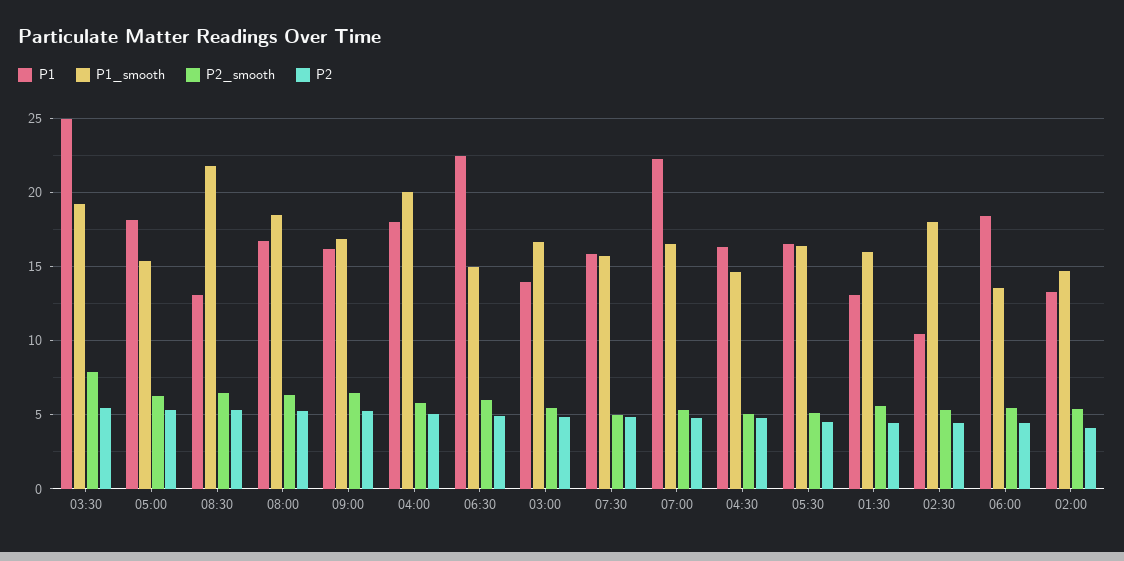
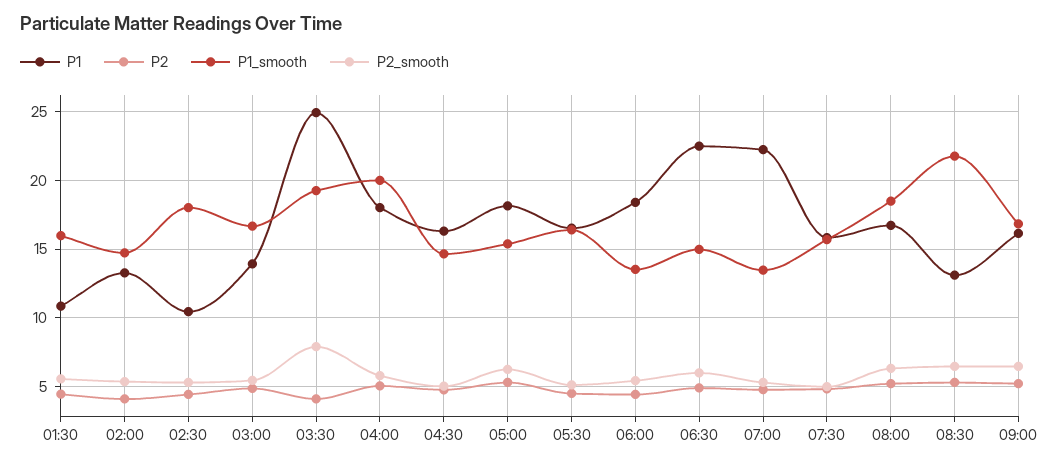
  {
    "P1": {
      "03:30": 25,
      "05:00": 18,
      "08:30": 13,
      "08:00": 16.5,
      "09:00": 16,
      "04:00": 18,
      "06:30": 22.5,
      "03:00": 14,
      "07:30": 16,
      "07:00": 22,
      "04:30": 16.5,
      "05:30": 16.5,
-     "01:30": 13,
+     "01:30": 11,
      "02:30": 10.5,
      "06:00": 18.5,
      "02:00": 13.5
    },
    "P1_smooth": {
      "03:30": 19.5,
      "05:00": 15.5,
      "08:30": 22,
      "08:00": 18.5,
      "09:00": 17,
      "04:00": 20,
      "06:30": 15,
      "03:00": 16.5,
      "07:30": 15.5,
-     "07:00": 16.5,
+     "07:00": 13.5,
      "04:30": 14.5,
      "05:30": 16.5,
      "01:30": 16,
      "02:30": 18,
      "06:00": 13.5,
      "02:00": 14.5
    },
    "P2_smooth": {
      "03:30": 8,
      "05:00": 6.5,
      "08:30": 6.5,
      "08:00": 6.5,
      "09:00": 6.5,
      "04:00": 6,
      "06:30": 6,
      "03:00": 5.5,
      "07:30": 5,
      "07:00": 5.5,
      "04:30": 5,
      "05:30": 5,
      "01:30": 5.5,
      "02:30": 5.5,
      "06:00": 5.5,
      "02:00": 5.5
    },
    "P2": {
-     "03:30": 5.5,
+     "03:30": 4,
      "05:00": 5.5,
      "08:30": 5.5,
      "08:00": 5,
      "09:00": 5,
      "04:00": 5,
      "06:30": 5,
      "03:00": 5,
      "07:30": 5,
      "07:00": 5,
      "04:30": 5,
      "05:30": 4.5,
      "01:30": 4.5,
      "02:30": 4.5,
      "06:00": 4.5,
      "02:00": 4
    }
  }

